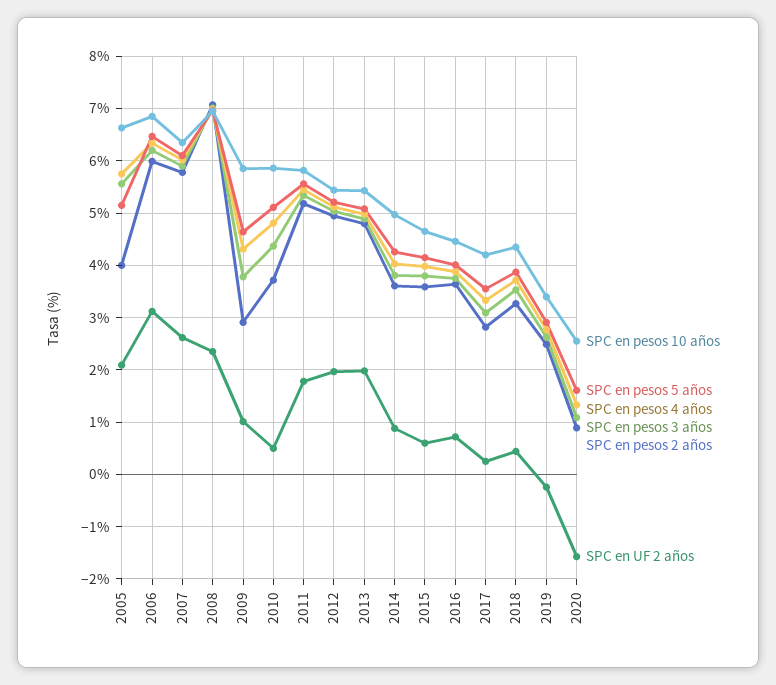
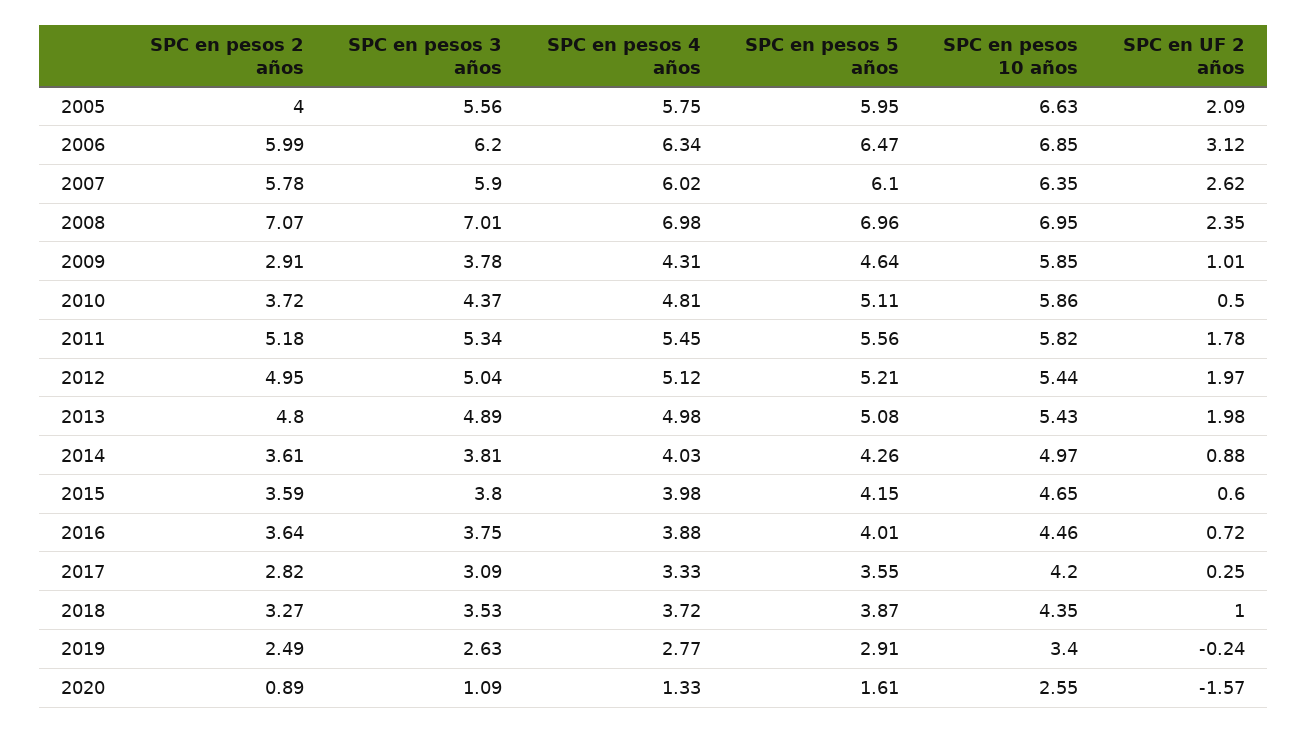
  {
    "SPC en pesos 10 años": {
      "2005": 6.63,
      "2006": 6.85,
      "2007": 6.35,
      "2008": 6.95,
      "2009": 5.85,
      "2010": 5.86,
      "2011": 5.82,
      "2012": 5.44,
      "2013": 5.43,
      "2014": 4.97,
      "2015": 4.65,
      "2016": 4.46,
      "2017": 4.2,
      "2018": 4.35,
      "2019": 3.4,
      "2020": 2.55
    },
    "SPC en pesos 5 años": {
-     "2005": 5.2,
+     "2005": 5.95,
      "2006": 6.47,
      "2007": 6.1,
      "2008": 6.96,
      "2009": 4.64,
      "2010": 5.11,
      "2011": 5.56,
      "2012": 5.21,
      "2013": 5.08,
      "2014": 4.26,
      "2015": 4.15,
      "2016": 4.01,
      "2017": 3.55,
      "2018": 3.87,
      "2019": 2.91,
      "2020": 1.61
    },
    "SPC en pesos 4 años": {
      "2005": 5.75,
      "2006": 6.34,
      "2007": 6.02,
      "2008": 6.98,
      "2009": 4.31,
      "2010": 4.81,
      "2011": 5.45,
      "2012": 5.12,
      "2013": 4.98,
      "2014": 4.03,
      "2015": 3.98,
      "2016": 3.88,
      "2017": 3.33,
      "2018": 3.72,
      "2019": 2.77,
      "2020": 1.33
    },
    "SPC en pesos 3 años": {
      "2005": 5.56,
      "2006": 6.2,
      "2007": 5.9,
      "2008": 7.01,
      "2009": 3.78,
      "2010": 4.37,
      "2011": 5.34,
      "2012": 5.04,
      "2013": 4.89,
      "2014": 3.81,
      "2015": 3.8,
      "2016": 3.75,
      "2017": 3.09,
      "2018": 3.53,
      "2019": 2.63,
      "2020": 1.09
    },
    "SPC en pesos 2 años": {
      "2005": 4,
      "2006": 5.99,
      "2007": 5.78,
      "2008": 7.07,
      "2009": 2.91,
      "2010": 3.72,
      "2011": 5.18,
      "2012": 4.95,
      "2013": 4.8,
      "2014": 3.61,
      "2015": 3.59,
      "2016": 3.64,
      "2017": 2.82,
      "2018": 3.27,
      "2019": 2.49,
      "2020": 0.89
    },
    "SPC en UF 2 años": {
      "2005": 2.09,
      "2006": 3.12,
      "2007": 2.62,
      "2008": 2.35,
      "2009": 1.01,
      "2010": 0.5,
      "2011": 1.78,
      "2012": 1.97,
      "2013": 1.98,
      "2014": 0.88,
      "2015": 0.6,
      "2016": 0.72,
      "2017": 0.25,
-     "2018": 0.4,
+     "2018": 1,
      "2019": -0.24,
      "2020": -1.57
    }
  }

